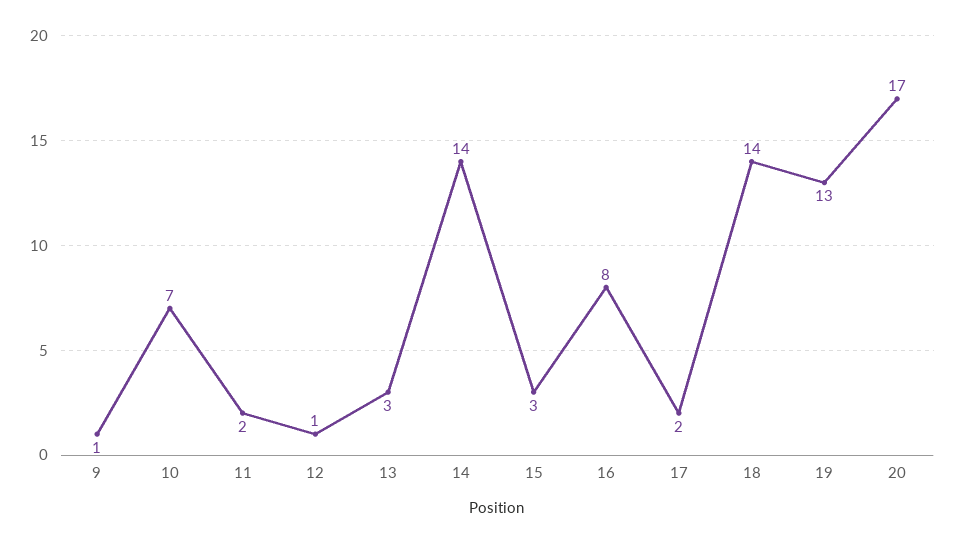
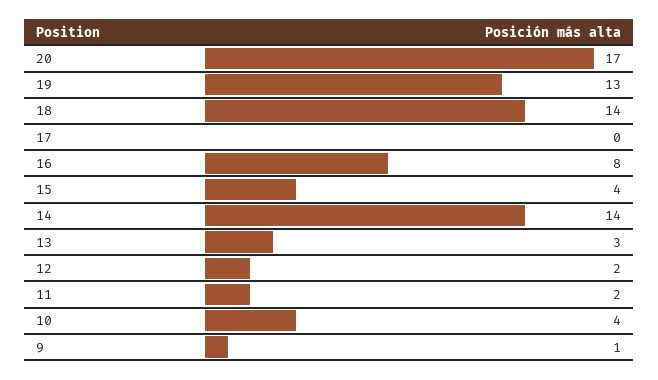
  {
    "9": 1,
-   "10": 7,
+   "10": 4,
    "11": 2,
-   "12": 1,
+   "12": 2,
    "13": 3,
    "14": 14,
-   "15": 3,
+   "15": 4,
    "16": 8,
-   "17": 2,
+   "17": 0,
    "18": 14,
    "19": 13,
    "20": 17
  }

